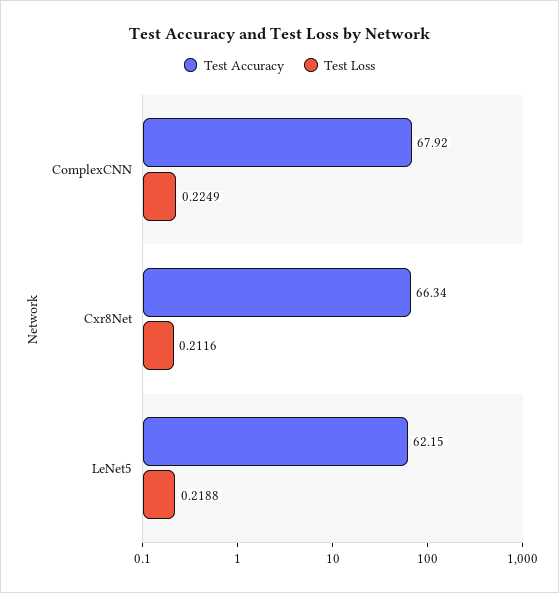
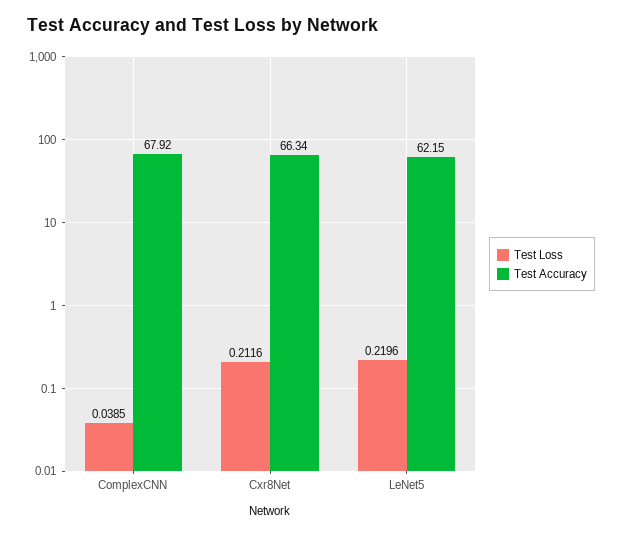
  {
    "Test Accuracy": {
      "ComplexCNN": 67.92,
      "Cxr8Net": 66.34,
      "LeNet5": 62.15
    },
    "Test Loss": {
-     "ComplexCNN": 0.2249,
+     "ComplexCNN": 0.0385,
      "Cxr8Net": 0.2116,
-     "LeNet5": 0.2188
+     "LeNet5": 0.2196
    }
  }

